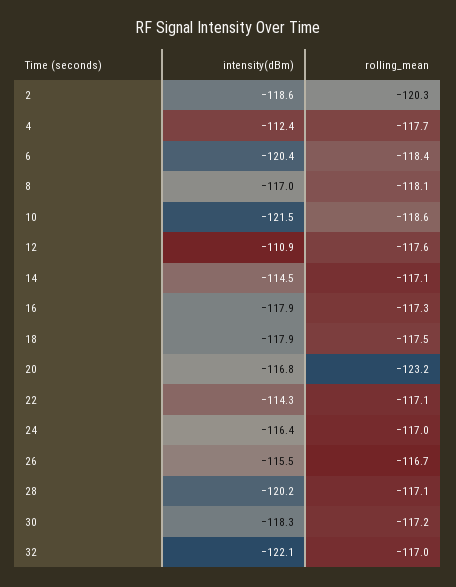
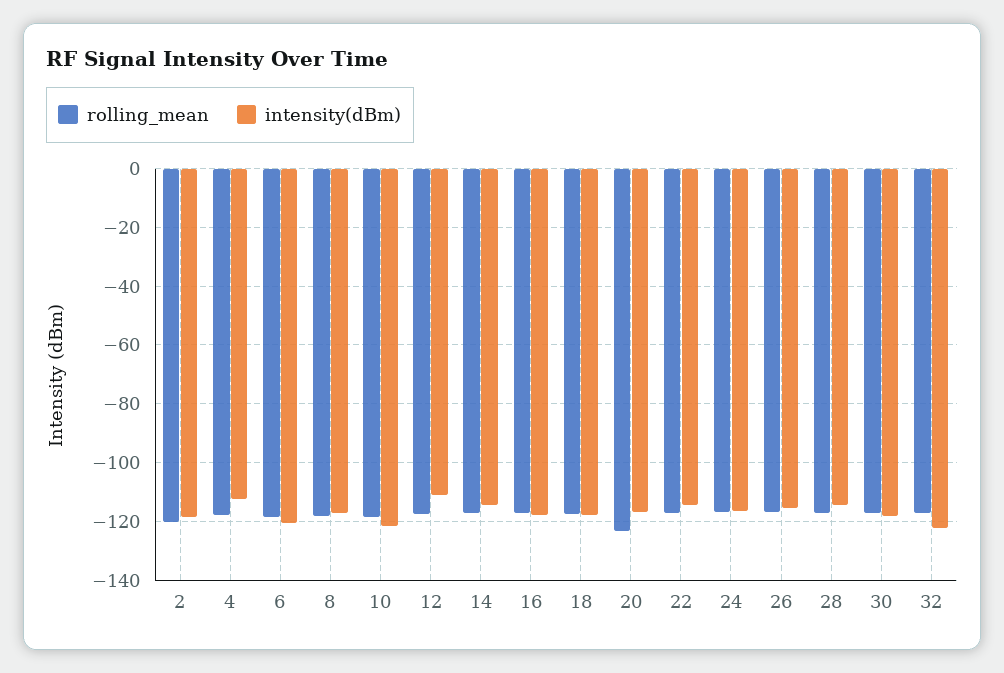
  {
    "intensity(dBm)": {
      "2": -118.6,
      "4": -112.4,
      "6": -120.4,
      "8": -117,
      "10": -121.5,
      "12": -110.9,
      "14": -114.5,
      "16": -117.9,
      "18": -117.9,
      "20": -116.8,
      "22": -114.3,
      "24": -116.4,
      "26": -115.5,
-     "28": -120.2,
+     "28": -115,
      "30": -118.3,
      "32": -122.1
    },
    "rolling_mean": {
      "2": -120.3,
      "4": -117.7,
      "6": -118.4,
      "8": -118.1,
      "10": -118.6,
      "12": -117.6,
      "14": -117.1,
      "16": -117.3,
      "18": -117.5,
      "20": -123.2,
      "22": -117.1,
      "24": -117,
      "26": -116.7,
      "28": -117.1,
      "30": -117.2,
      "32": -117
    }
  }

